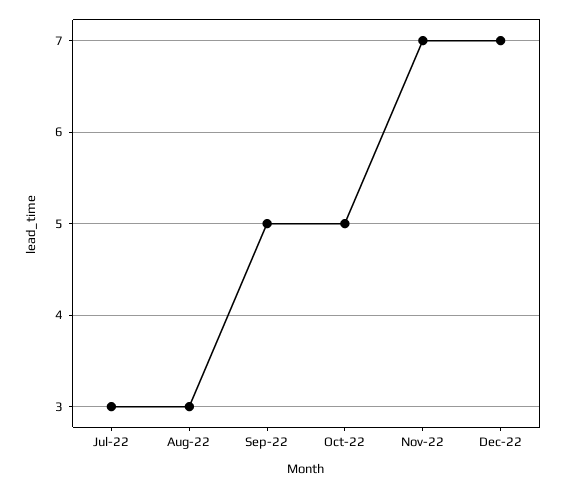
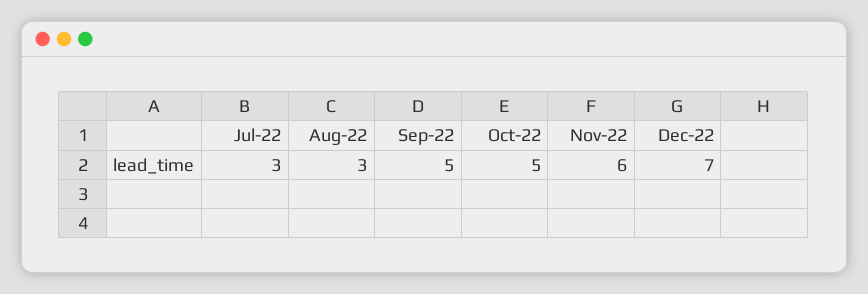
  {
    "Jul-22": 3,
    "Aug-22": 3,
    "Sep-22": 5,
    "Oct-22": 5,
-   "Nov-22": 7,
+   "Nov-22": 6,
    "Dec-22": 7
  }

